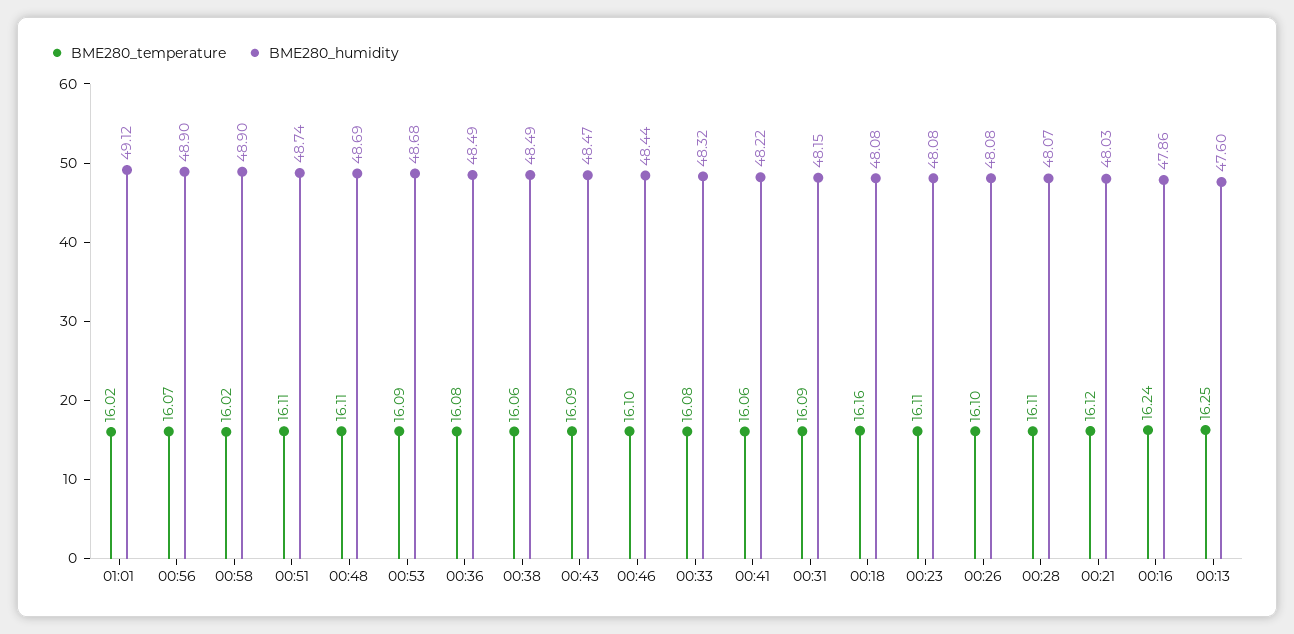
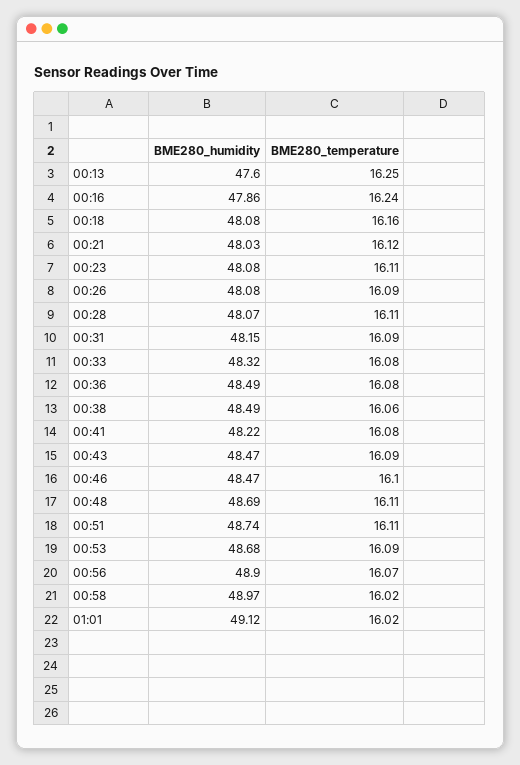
  {
    "BME280_temperature": {
      "01:01": 16.02,
      "00:56": 16.07,
      "00:58": 16.02,
      "00:51": 16.11,
      "00:48": 16.11,
      "00:53": 16.09,
      "00:36": 16.08,
      "00:38": 16.06,
      "00:43": 16.09,
      "00:46": 16.1,
      "00:33": 16.08,
-     "00:41": 16.06,
+     "00:41": 16.08,
      "00:31": 16.09,
      "00:18": 16.16,
      "00:23": 16.11,
-     "00:26": 16.1,
+     "00:26": 16.09,
      "00:28": 16.11,
      "00:21": 16.12,
      "00:16": 16.24,
      "00:13": 16.25
    },
    "BME280_humidity": {
      "01:01": 49.12,
      "00:56": 48.9,
-     "00:58": 48.9,
+     "00:58": 48.97,
      "00:51": 48.74,
      "00:48": 48.69,
      "00:53": 48.68,
      "00:36": 48.49,
      "00:38": 48.49,
      "00:43": 48.47,
-     "00:46": 48.44,
+     "00:46": 48.47,
      "00:33": 48.32,
      "00:41": 48.22,
      "00:31": 48.15,
      "00:18": 48.08,
      "00:23": 48.08,
      "00:26": 48.08,
      "00:28": 48.07,
      "00:21": 48.03,
      "00:16": 47.86,
      "00:13": 47.6
    }
  }

